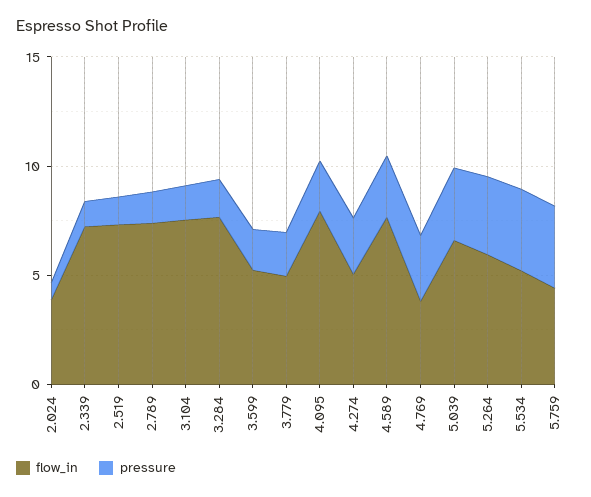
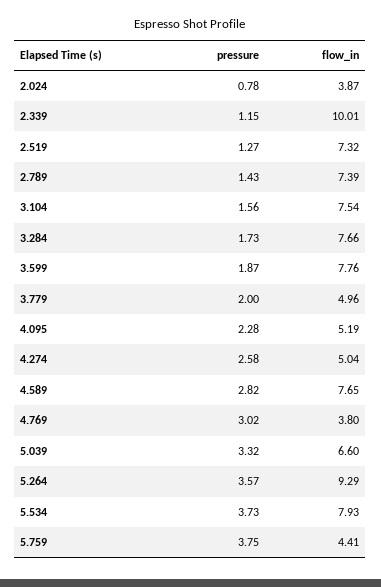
  {
    "flow_in": {
      "2.024": 3.87,
-     "2.339": 7,
+     "2.339": 10.01,
      "2.519": 7.32,
      "2.789": 7.39,
      "3.104": 7.54,
      "3.284": 7.66,
-     "3.599": 5,
+     "3.599": 7.76,
      "3.779": 4.96,
-     "4.095": 8,
+     "4.095": 5.19,
      "4.274": 5.04,
      "4.589": 7.65,
      "4.769": 3.8,
      "5.039": 6.6,
-     "5.264": 6,
+     "5.264": 9.29,
-     "5.534": 5,
+     "5.534": 7.93,
      "5.759": 4.41
    },
    "pressure": {
      "2.024": 0.78,
      "2.339": 1.15,
      "2.519": 1.27,
      "2.789": 1.43,
      "3.104": 1.56,
      "3.284": 1.73,
      "3.599": 1.87,
      "3.779": 2,
      "4.095": 2.28,
      "4.274": 2.58,
      "4.589": 2.82,
      "4.769": 3.02,
      "5.039": 3.32,
      "5.264": 3.57,
      "5.534": 3.73,
      "5.759": 3.75
    }
  }

